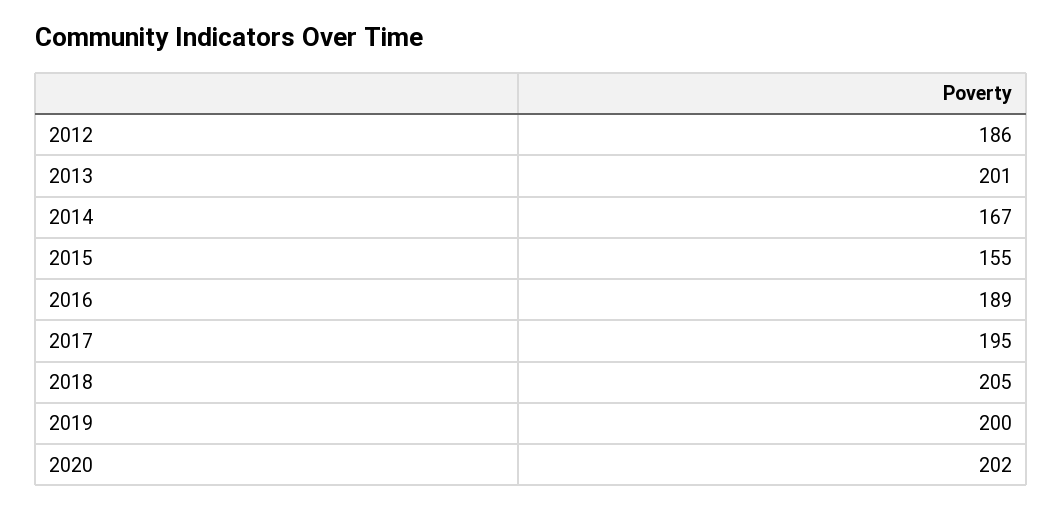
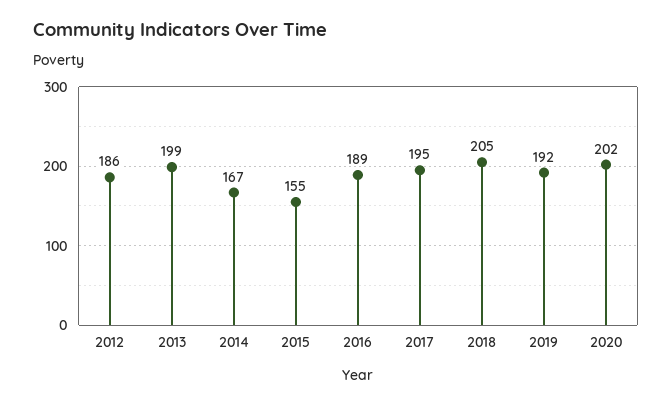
  {
    "2012": 186,
-   "2013": 201,
+   "2013": 199,
    "2014": 167,
    "2015": 155,
    "2016": 189,
    "2017": 195,
    "2018": 205,
-   "2019": 200,
+   "2019": 192,
    "2020": 202
  }

